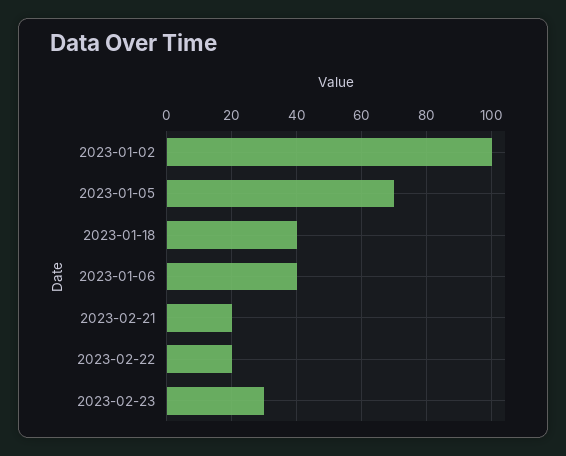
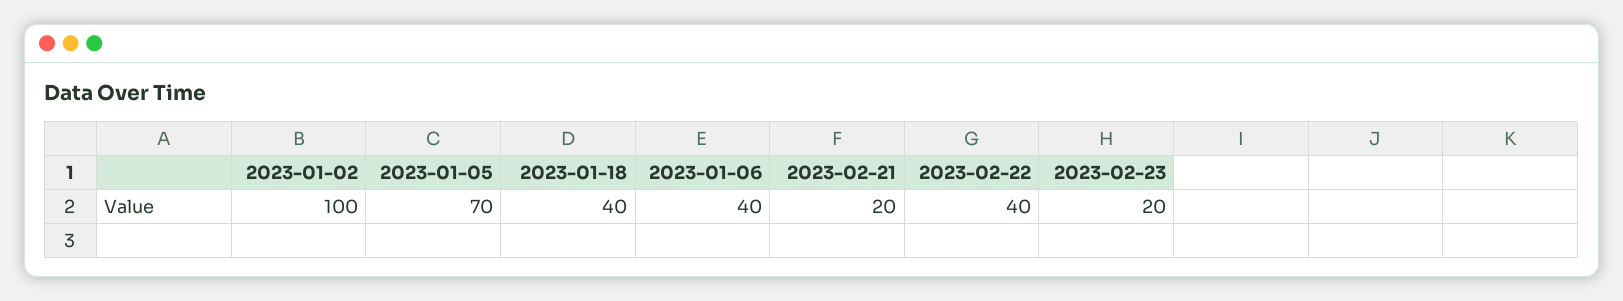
  {
    "2023-01-02": 100,
    "2023-01-05": 70,
    "2023-01-18": 40,
    "2023-01-06": 40,
    "2023-02-21": 20,
-   "2023-02-22": 20,
+   "2023-02-22": 40,
-   "2023-02-23": 30
+   "2023-02-23": 20
  }

